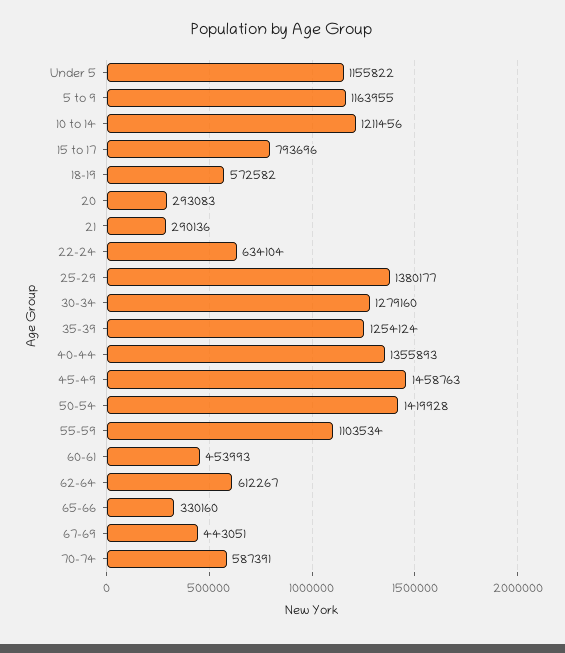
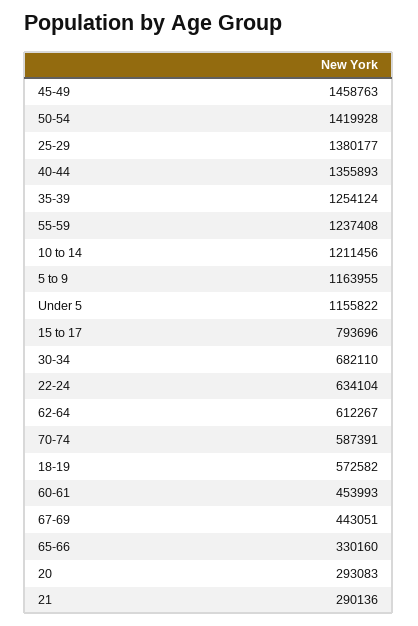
  {
    "Under 5": 1155822,
    "5 to 9": 1163955,
    "10 to 14": 1211456,
    "15 to 17": 793696,
    "18-19": 572582,
    "20": 293083,
    "21": 290136,
    "22-24": 634104,
    "25-29": 1380177,
-   "30-34": 1279160,
+   "30-34": 682110,
    "35-39": 1254124,
    "40-44": 1355893,
    "45-49": 1458763,
    "50-54": 1419928,
-   "55-59": 1103534,
+   "55-59": 1237408,
    "60-61": 453993,
    "62-64": 612267,
    "65-66": 330160,
    "67-69": 443051,
    "70-74": 587391
  }

